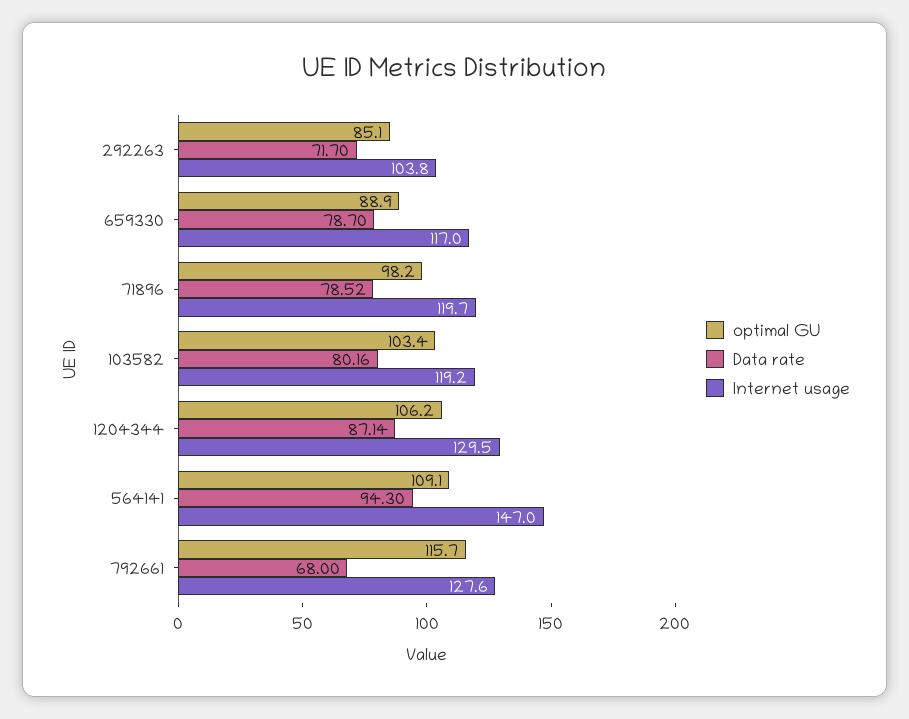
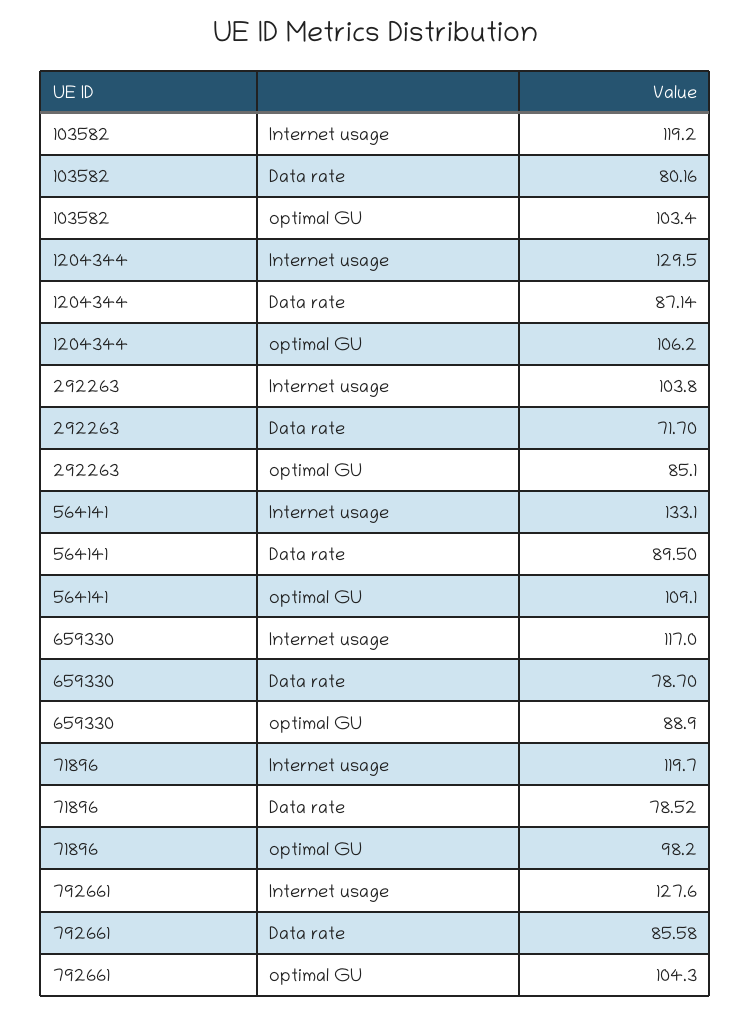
  {
    "optimal GU": {
      "292263": 85.1,
      "659330": 88.9,
      "71896": 98.2,
      "103582": 103.4,
      "1204344": 106.2,
      "564141": 109.1,
-     "792661": 115.7
+     "792661": 104.3
    },
    "Data rate": {
      "292263": 71.7,
      "659330": 78.7,
      "71896": 78.52,
      "103582": 80.16,
      "1204344": 87.14,
-     "564141": 94.3,
+     "564141": 89.5,
-     "792661": 68
+     "792661": 85.58
    },
    "Internet usage": {
      "292263": 103.8,
      "659330": 117,
      "71896": 119.7,
      "103582": 119.2,
      "1204344": 129.5,
-     "564141": 147,
+     "564141": 133.1,
      "792661": 127.6
    }
  }

